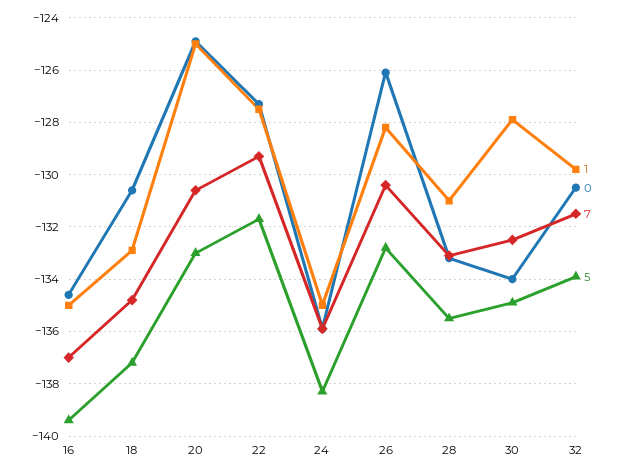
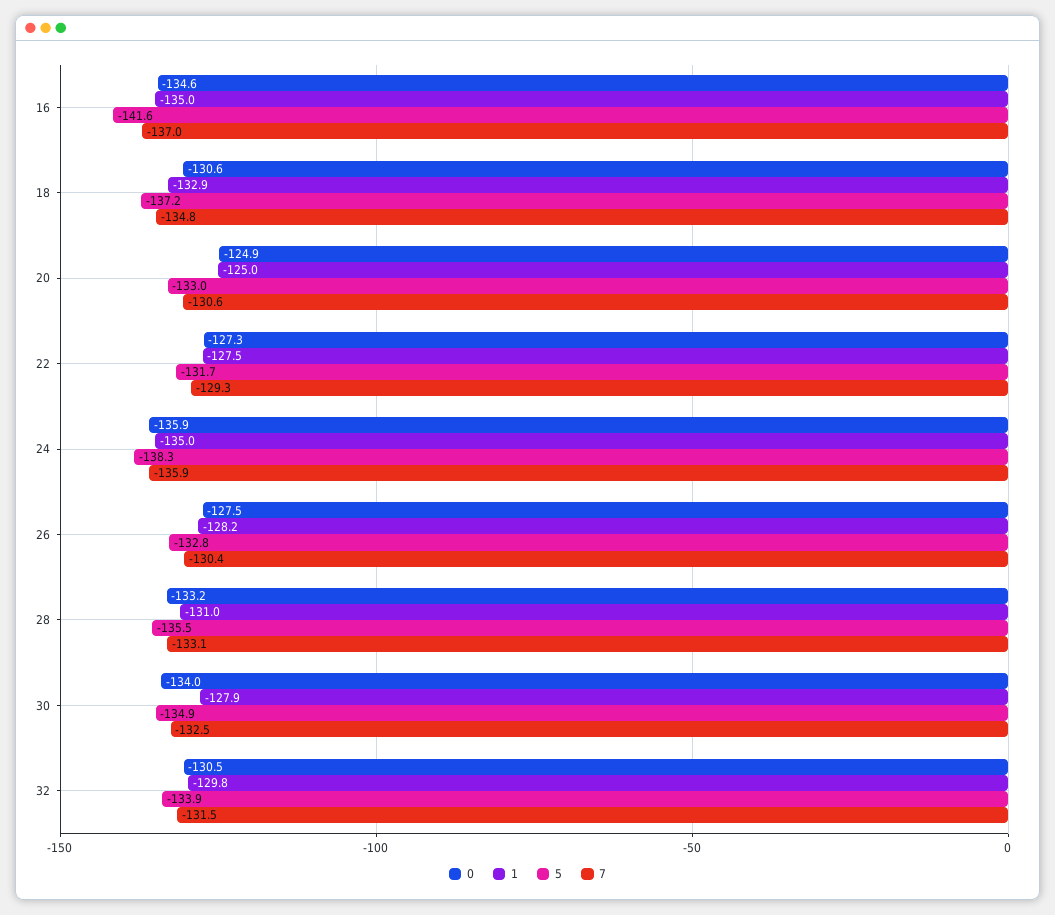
  {
    "1": {
      "16": -135,
      "18": -132.9,
      "20": -125,
      "22": -127.5,
      "24": -135,
      "26": -128.2,
      "28": -131,
      "30": -127.9,
      "32": -129.8
    },
    "0": {
      "16": -134.6,
      "18": -130.6,
      "20": -124.9,
      "22": -127.3,
      "24": -135.9,
-     "26": -126,
+     "26": -127.5,
      "28": -133.2,
      "30": -134,
      "32": -130.5
    },
    "7": {
      "16": -137,
      "18": -134.8,
      "20": -130.6,
      "22": -129.3,
      "24": -135.9,
      "26": -130.4,
      "28": -133.1,
      "30": -132.5,
      "32": -131.5
    },
    "5": {
-     "16": -139.5,
+     "16": -141.6,
      "18": -137.2,
      "20": -133,
      "22": -131.7,
      "24": -138.3,
      "26": -132.8,
      "28": -135.5,
      "30": -134.9,
      "32": -133.9
    }
  }

